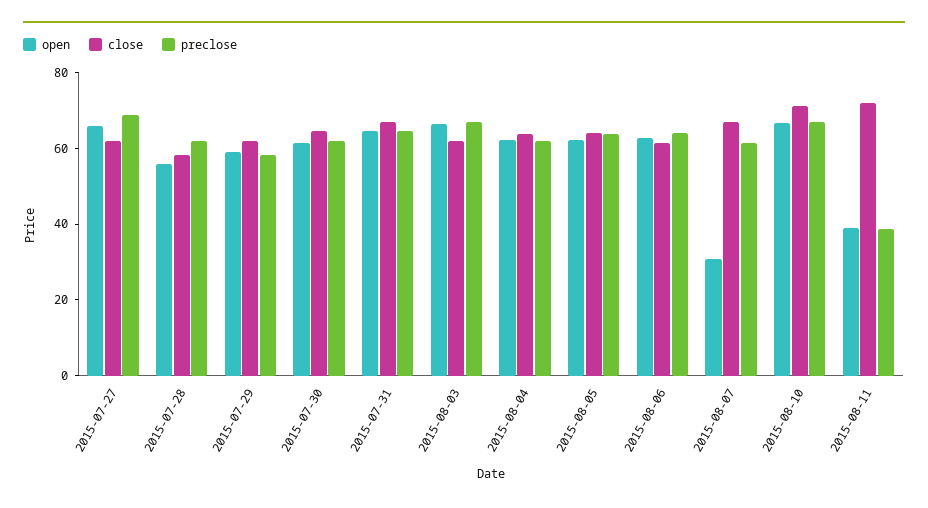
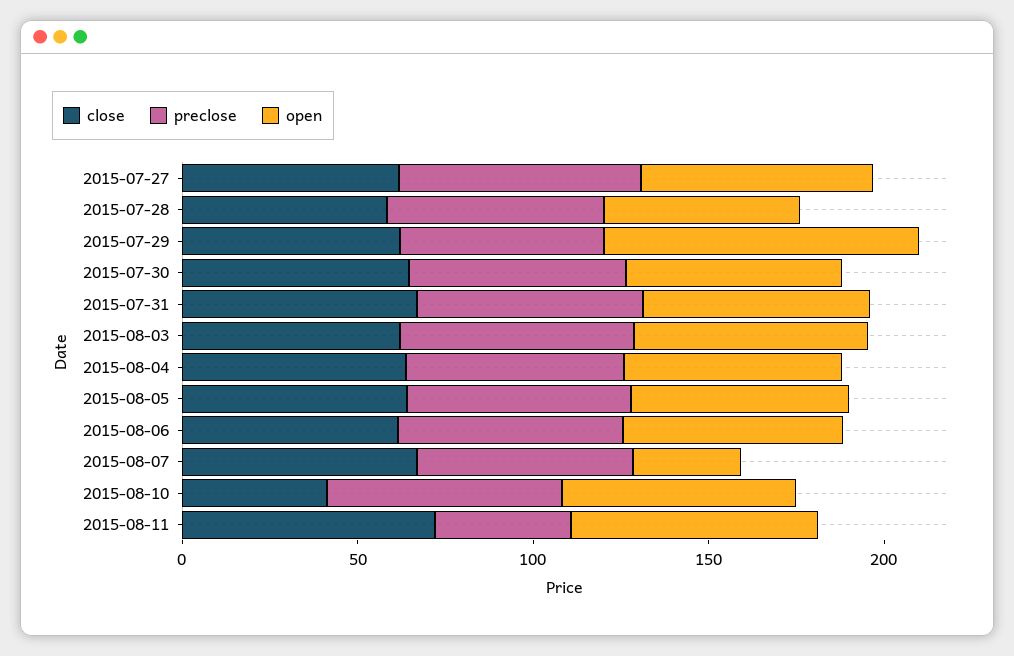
  {
    "open": {
      "2015-07-27": 65,
      "2015-07-28": 55,
-     "2015-07-29": 60,
+     "2015-07-29": 90,
      "2015-07-30": 60,
      "2015-07-31": 65,
      "2015-08-03": 65,
      "2015-08-04": 60,
      "2015-08-05": 60,
      "2015-08-06": 65,
      "2015-08-07": 30,
      "2015-08-10": 65,
-     "2015-08-11": 40
+     "2015-08-11": 70
    },
    "close": {
      "2015-07-27": 60,
      "2015-07-28": 60,
      "2015-07-29": 60,
      "2015-07-30": 65,
      "2015-07-31": 65,
      "2015-08-03": 60,
      "2015-08-04": 65,
      "2015-08-05": 65,
      "2015-08-06": 60,
      "2015-08-07": 65,
-     "2015-08-10": 70,
+     "2015-08-10": 40,
      "2015-08-11": 70
    },
    "preclose": {
      "2015-07-27": 70,
      "2015-07-28": 60,
      "2015-07-29": 60,
      "2015-07-30": 60,
      "2015-07-31": 65,
      "2015-08-03": 65,
      "2015-08-04": 60,
      "2015-08-05": 65,
      "2015-08-06": 65,
      "2015-08-07": 60,
      "2015-08-10": 65,
      "2015-08-11": 40
    }
  }

